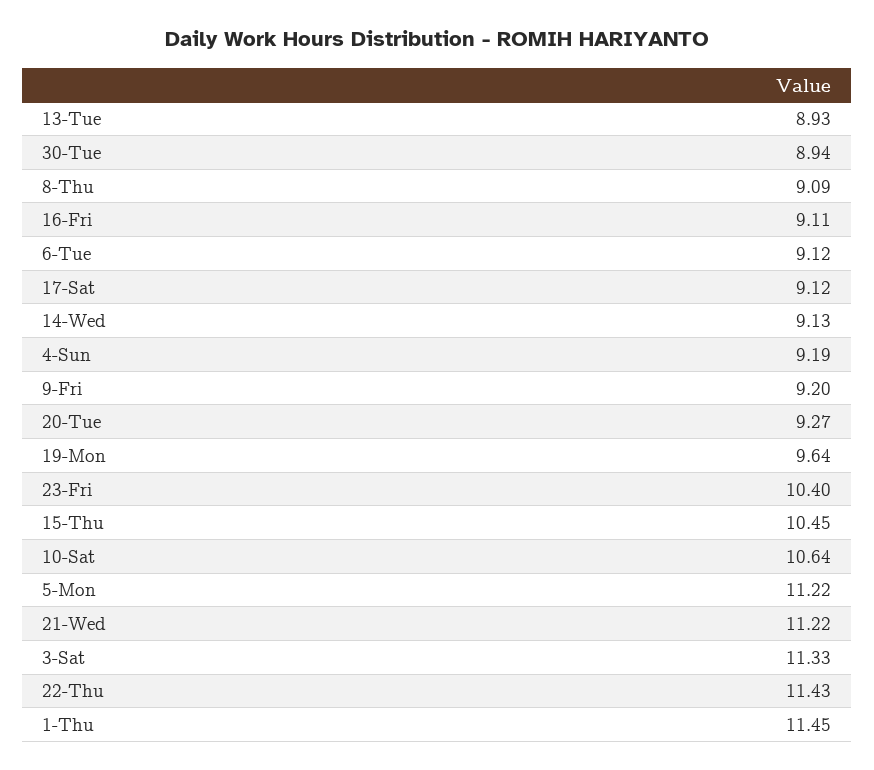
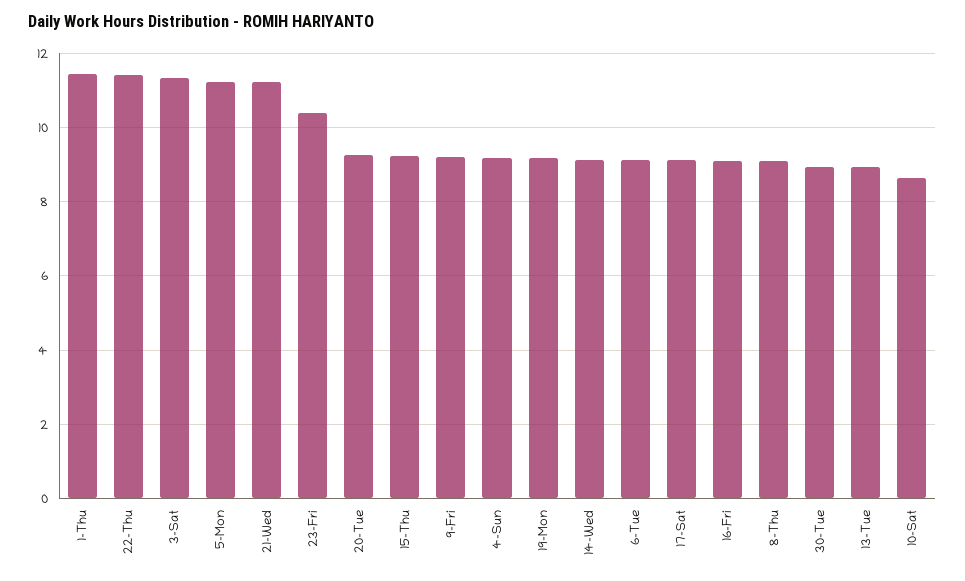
  {
    "13-Tue": 8.93,
    "30-Tue": 8.94,
    "8-Thu": 9.09,
    "16-Fri": 9.11,
    "6-Tue": 9.12,
    "17-Sat": 9.12,
    "14-Wed": 9.13,
    "4-Sun": 9.19,
    "9-Fri": 9.2,
    "20-Tue": 9.27,
-   "19-Mon": 9.64,
+   "19-Mon": 9.2,
    "23-Fri": 10.4,
-   "15-Thu": 10.45,
+   "15-Thu": 9.2,
-   "10-Sat": 10.64,
+   "10-Sat": 8.6,
    "5-Mon": 11.22,
    "21-Wed": 11.22,
    "3-Sat": 11.33,
    "22-Thu": 11.43,
    "1-Thu": 11.45
  }

